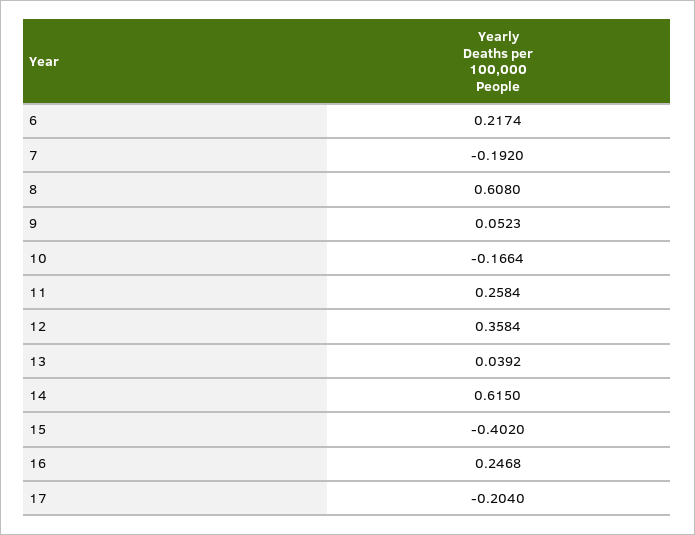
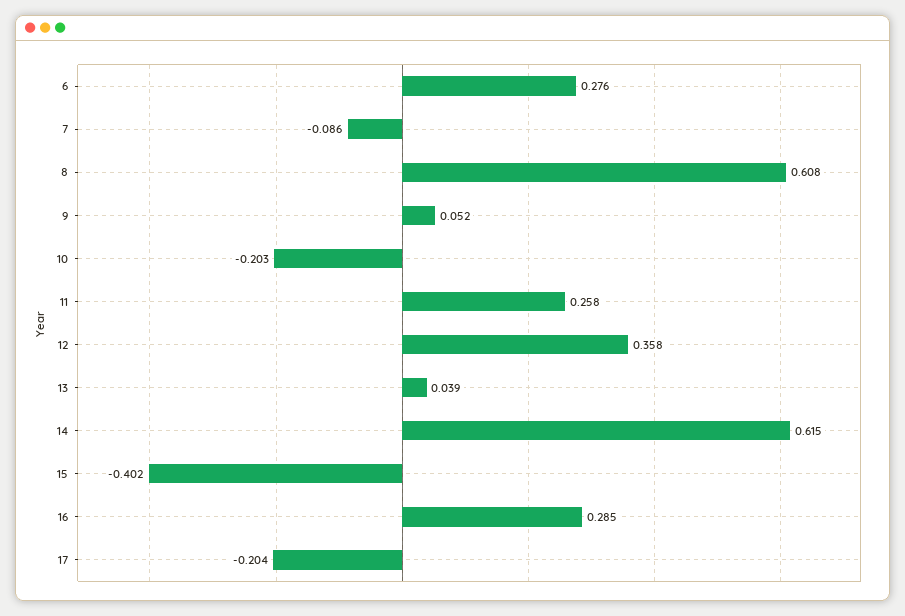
  {
-   "6": 0.2174,
+   "6": 0.276,
-   "7": -0.192,
+   "7": -0.086,
    "8": 0.608,
    "9": 0.0523,
-   "10": -0.1664,
+   "10": -0.203,
    "11": 0.2584,
    "12": 0.3584,
    "13": 0.0392,
    "14": 0.615,
    "15": -0.402,
-   "16": 0.2468,
+   "16": 0.285,
    "17": -0.204
  }

